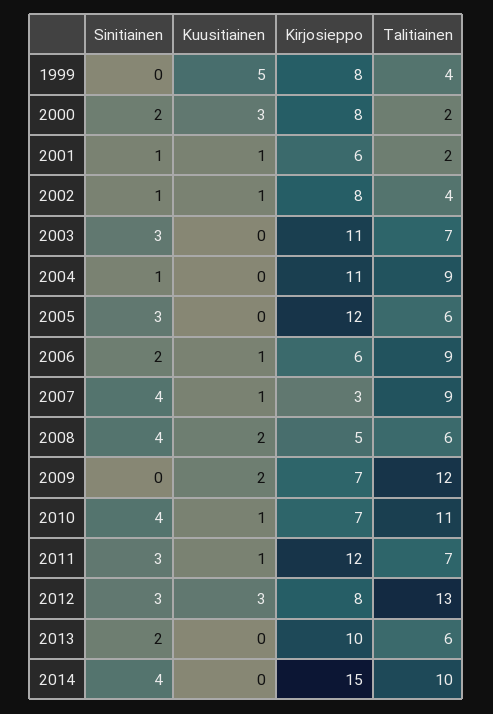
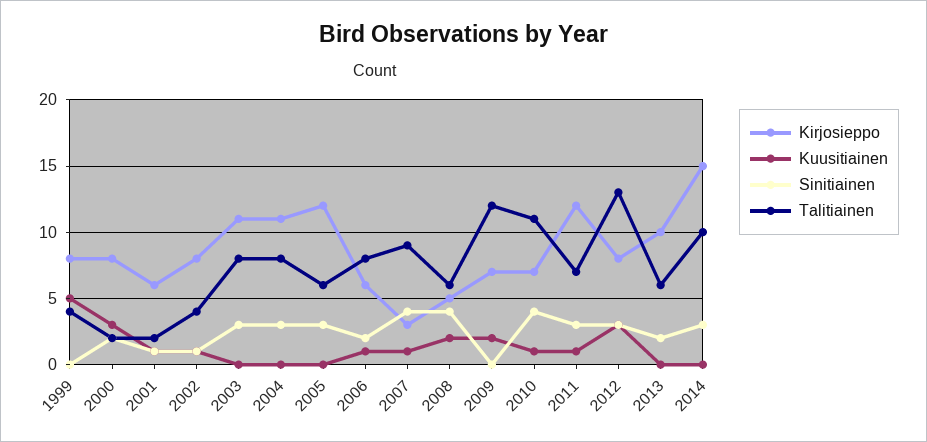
  {
    "Sinitiainen": {
      "1999": 0,
      "2000": 2,
      "2001": 1,
      "2002": 1,
      "2003": 3,
-     "2004": 1,
+     "2004": 3,
      "2005": 3,
      "2006": 2,
      "2007": 4,
      "2008": 4,
      "2009": 0,
      "2010": 4,
      "2011": 3,
      "2012": 3,
      "2013": 2,
-     "2014": 4
+     "2014": 3
    },
    "Kuusitiainen": {
      "1999": 5,
      "2000": 3,
      "2001": 1,
      "2002": 1,
      "2003": 0,
      "2004": 0,
      "2005": 0,
      "2006": 1,
      "2007": 1,
      "2008": 2,
      "2009": 2,
      "2010": 1,
      "2011": 1,
      "2012": 3,
      "2013": 0,
      "2014": 0
    },
    "Kirjosieppo": {
      "1999": 8,
      "2000": 8,
      "2001": 6,
      "2002": 8,
      "2003": 11,
      "2004": 11,
      "2005": 12,
      "2006": 6,
      "2007": 3,
      "2008": 5,
      "2009": 7,
      "2010": 7,
      "2011": 12,
      "2012": 8,
      "2013": 10,
      "2014": 15
    },
    "Talitiainen": {
      "1999": 4,
      "2000": 2,
      "2001": 2,
      "2002": 4,
-     "2003": 7,
+     "2003": 8,
-     "2004": 9,
+     "2004": 8,
      "2005": 6,
-     "2006": 9,
+     "2006": 8,
      "2007": 9,
      "2008": 6,
      "2009": 12,
      "2010": 11,
      "2011": 7,
      "2012": 13,
      "2013": 6,
      "2014": 10
    }
  }

